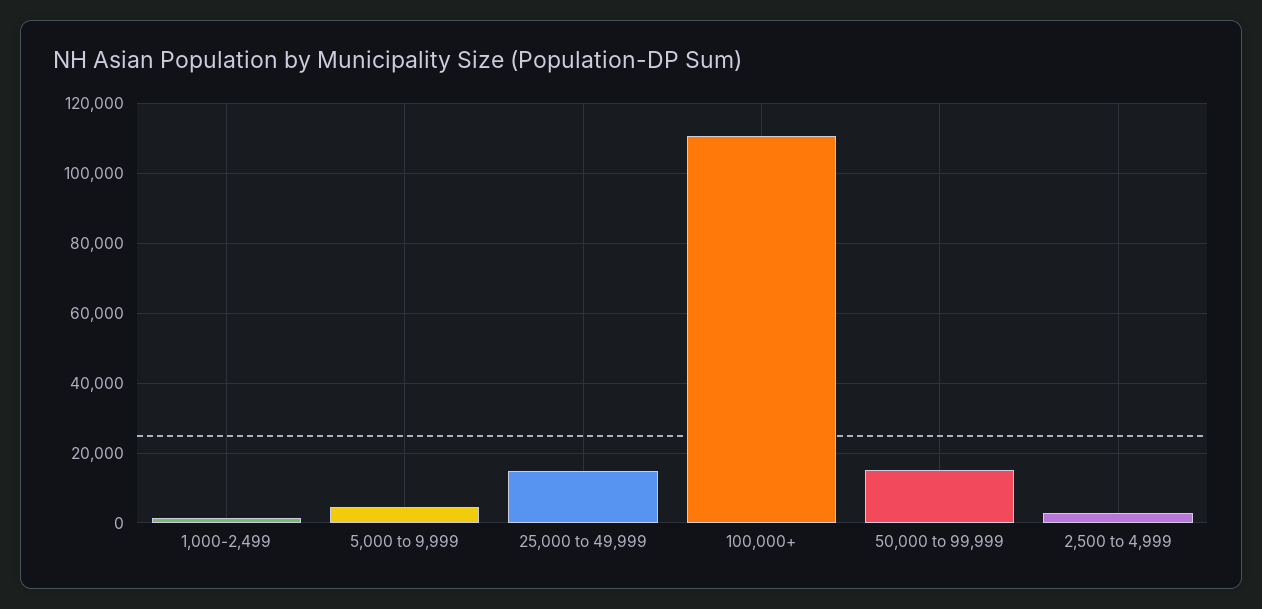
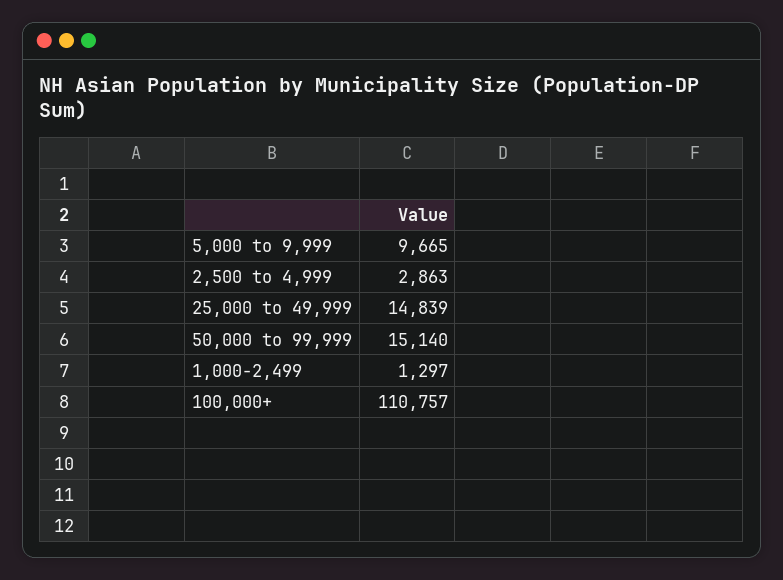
  {
    "1,000-2,499": 1297,
-   "5,000 to 9,999": 4000,
+   "5,000 to 9,999": 9665,
    "25,000 to 49,999": 14839,
    "100,000+": 110757,
    "50,000 to 99,999": 15140,
    "2,500 to 4,999": 2863
  }

